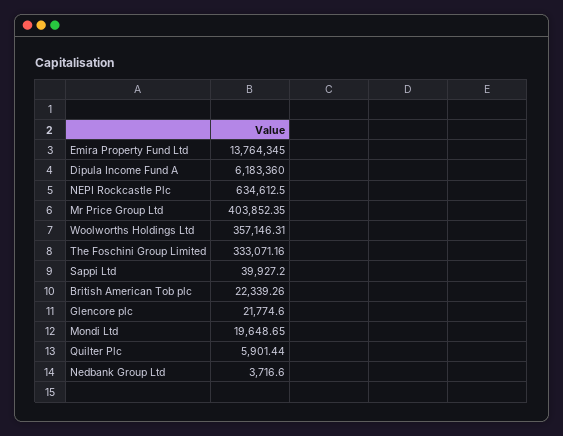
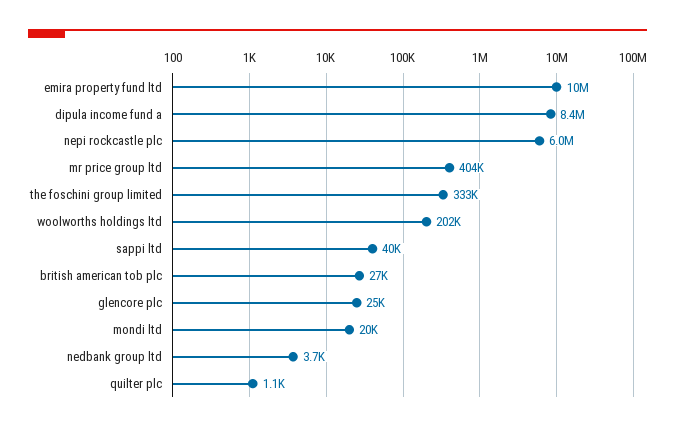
  {
-   "Emira Property Fund Ltd": 13764345,
+   "Emira Property Fund Ltd": 10000000,
-   "Dipula Income Fund A": 6183360,
+   "Dipula Income Fund A": 8400000,
-   "NEPI Rockcastle Plc": 634612.5,
+   "NEPI Rockcastle Plc": 6000000,
    "Mr Price Group Ltd": 403852.35,
-   "Woolworths Holdings Ltd": 357146.31,
+   "Woolworths Holdings Ltd": 202000,
    "The Foschini Group Limited": 333071.16,
    "Sappi Ltd": 39927.2,
-   "British American Tob plc": 22339.26,
+   "British American Tob plc": 27000,
-   "Glencore plc": 21774.6,
+   "Glencore plc": 25000,
    "Mondi Ltd": 19648.65,
-   "Quilter Plc": 5901.44,
+   "Quilter Plc": 1100,
    "Nedbank Group Ltd": 3716.6
  }

